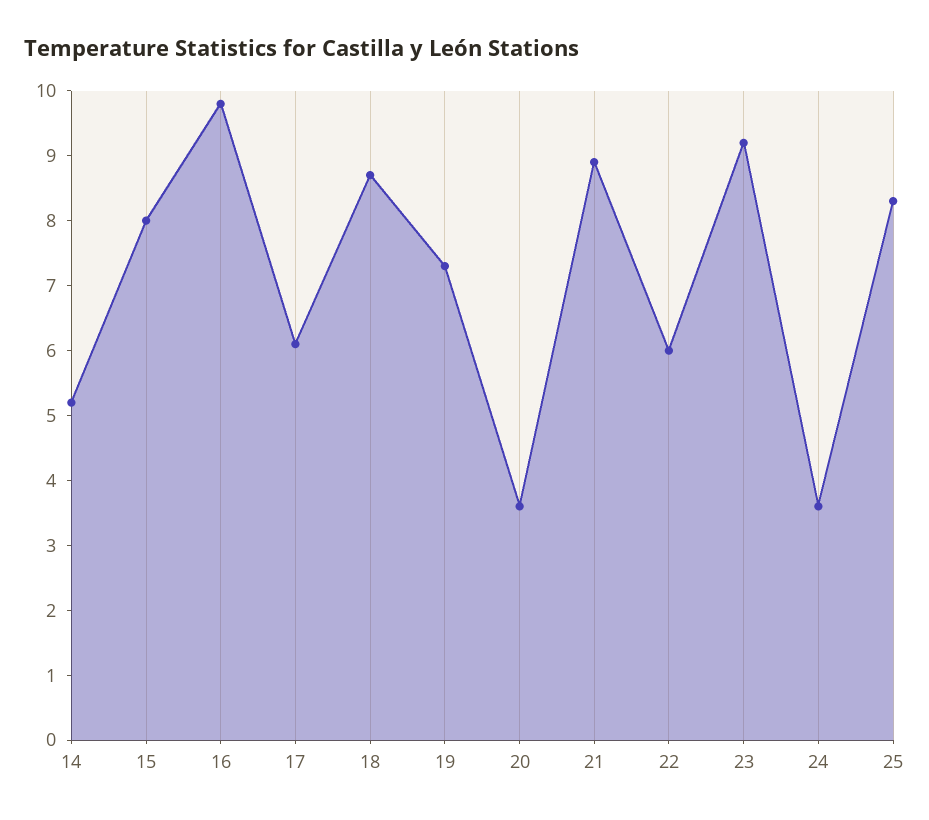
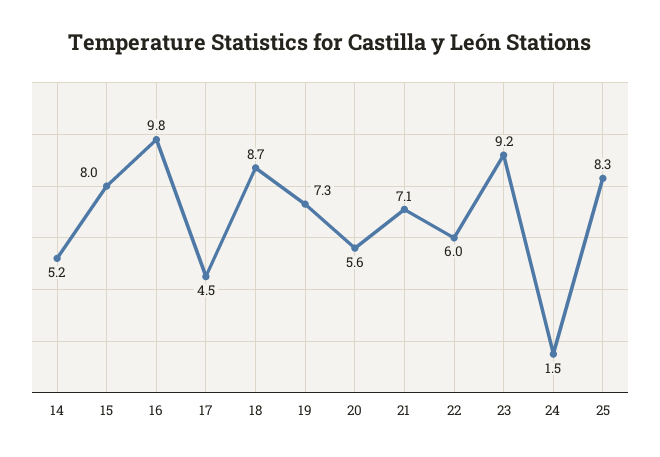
  {
    "14": 5.2,
    "15": 8,
    "16": 9.8,
-   "17": 6,
+   "17": 4.5,
    "18": 8.7,
    "19": 7.3,
-   "20": 3.5,
+   "20": 5.6,
-   "21": 9,
+   "21": 7.1,
    "22": 6,
    "23": 9.2,
-   "24": 3.5,
+   "24": 1.5,
    "25": 8.3
  }

